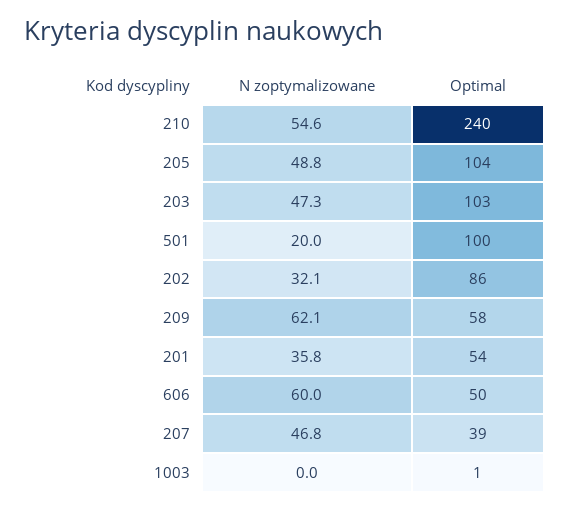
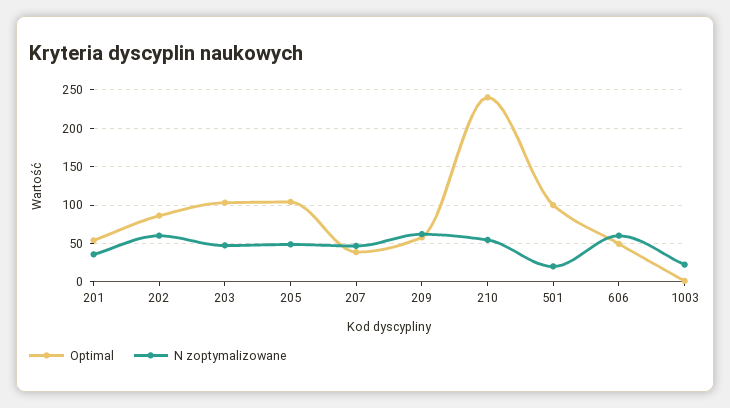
  {
    "N zoptymalizowane": {
      "210": 54.6,
      "205": 48.8,
      "203": 47.3,
      "501": 20,
-     "202": 32.1,
+     "202": 60,
      "209": 62.1,
      "201": 35.8,
      "606": 60,
      "207": 46.8,
-     "1003": 0
+     "1003": 20
    },
    "Optimal": {
      "210": 240,
      "205": 104,
      "203": 103,
      "501": 100,
      "202": 86,
      "209": 58,
      "201": 54,
      "606": 50,
      "207": 39,
      "1003": 1
    }
  }

